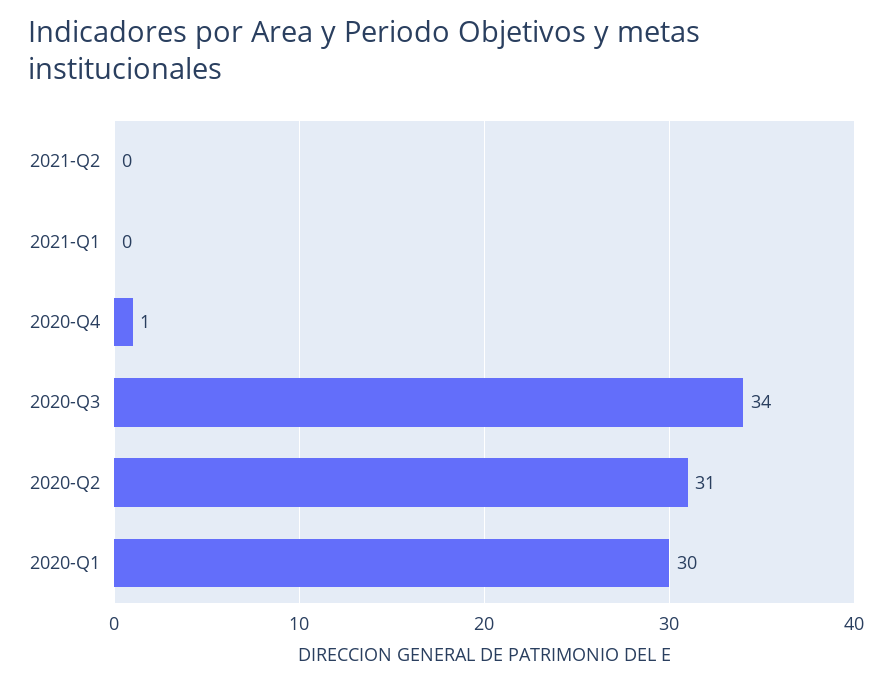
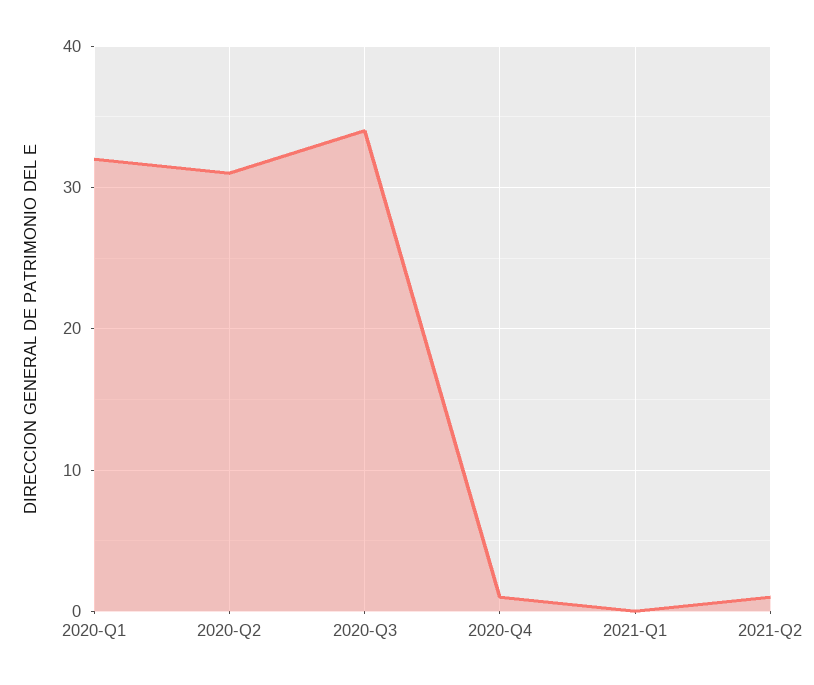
  {
-   "2021-Q2": 0,
+   "2021-Q2": 1,
    "2021-Q1": 0,
    "2020-Q4": 1,
    "2020-Q3": 34,
    "2020-Q2": 31,
-   "2020-Q1": 30
+   "2020-Q1": 32
  }

